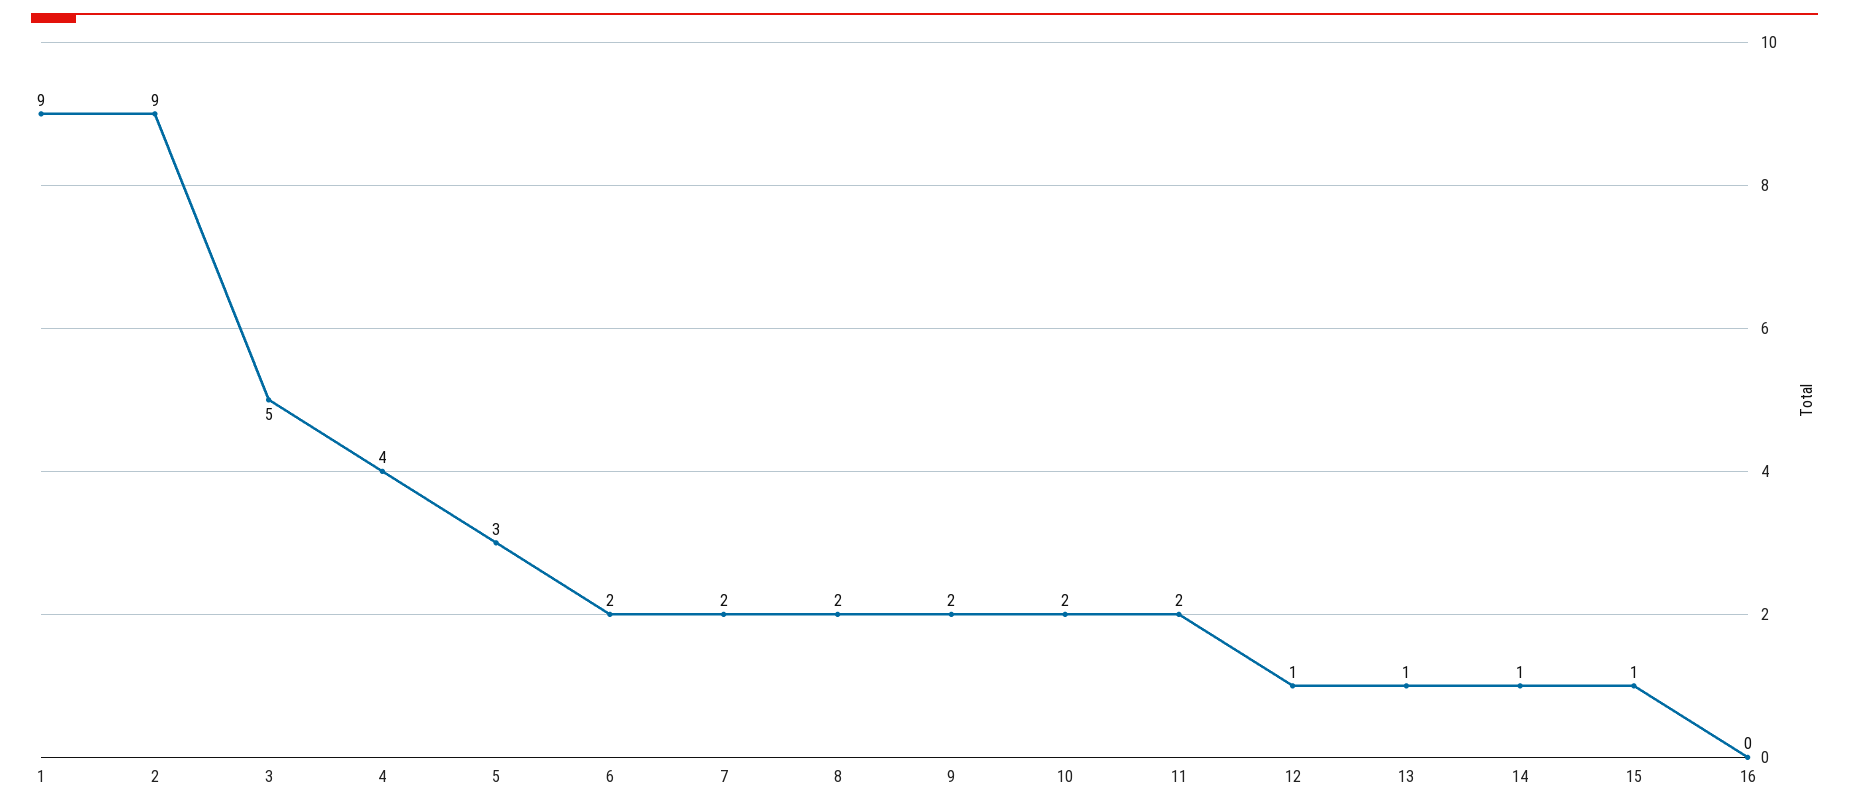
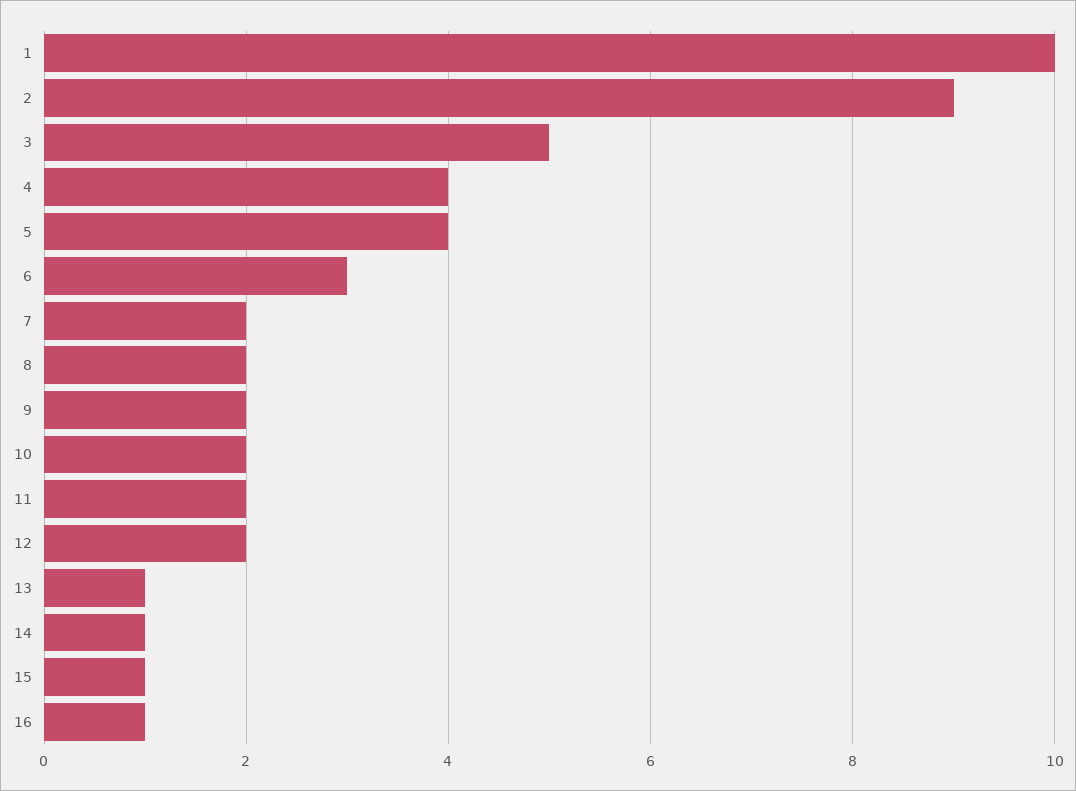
  {
-   "1": 9,
+   "1": 10,
    "2": 9,
    "3": 5,
    "4": 4,
-   "5": 3,
+   "5": 4,
-   "6": 2,
+   "6": 3,
    "7": 2,
    "8": 2,
    "9": 2,
    "10": 2,
    "11": 2,
-   "12": 1,
+   "12": 2,
    "13": 1,
    "14": 1,
    "15": 1,
-   "16": 0
+   "16": 1
  }

